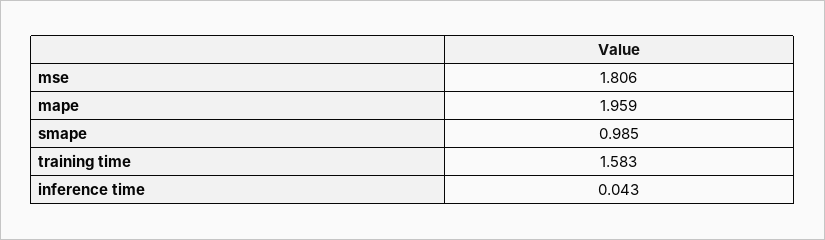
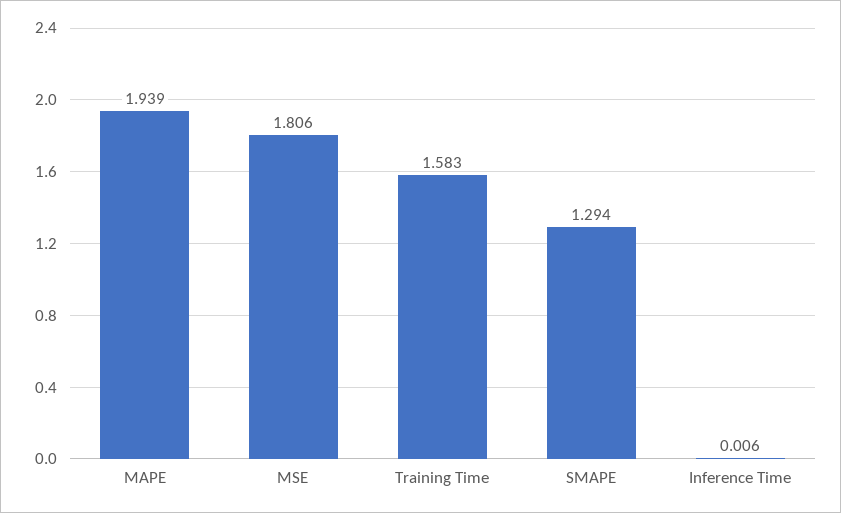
  {
    "mse": 1.806,
-   "mape": 1.959,
+   "mape": 1.939,
-   "smape": 0.985,
+   "smape": 1.294,
    "training time": 1.583,
-   "inference time": 0.043
+   "inference time": 0.006
  }

